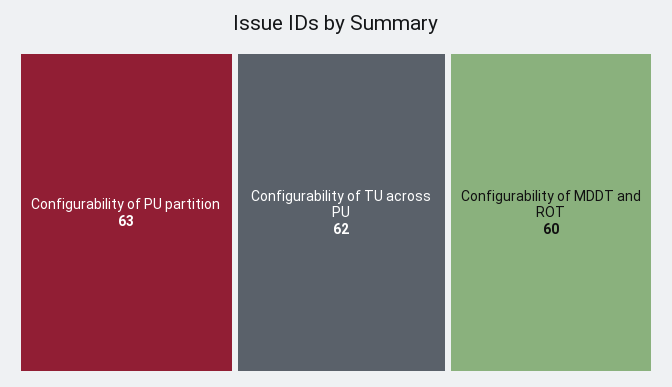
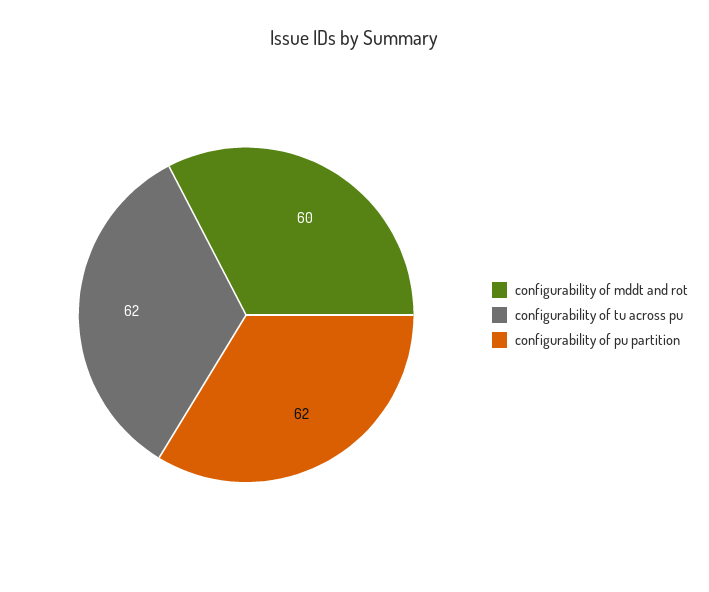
  {
-   "Configurability of PU partition": 63,
+   "Configurability of PU partition": 62,
    "Configurability of TU across PU": 62,
    "Configurability of MDDT and ROT": 60
  }

